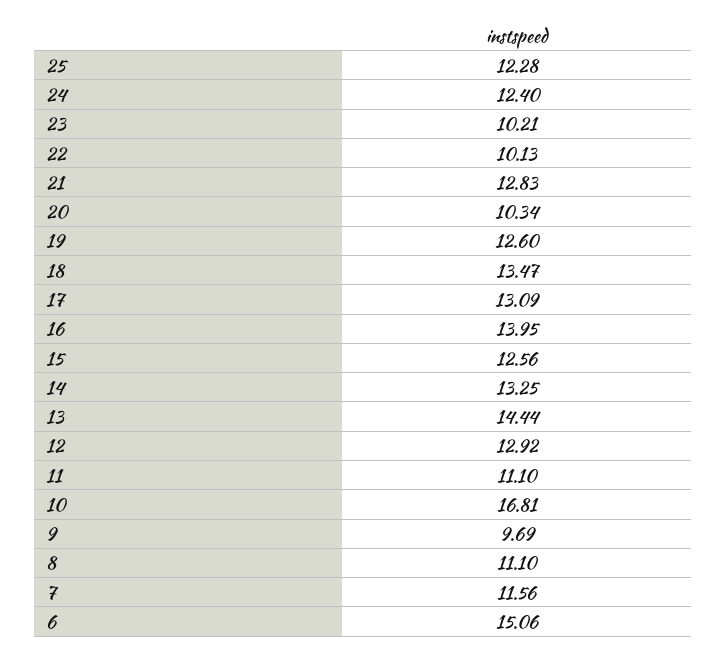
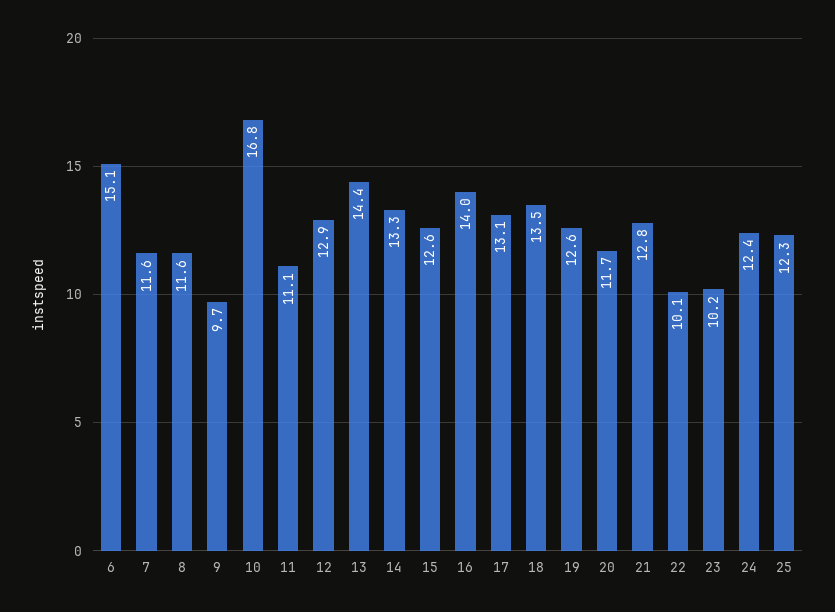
  {
    "25": 12.28,
    "24": 12.4,
    "23": 10.21,
    "22": 10.13,
    "21": 12.83,
-   "20": 10.34,
+   "20": 11.7,
    "19": 12.6,
    "18": 13.47,
    "17": 13.09,
    "16": 13.95,
    "15": 12.56,
    "14": 13.25,
    "13": 14.44,
    "12": 12.92,
    "11": 11.1,
    "10": 16.81,
    "9": 9.69,
-   "8": 11.1,
+   "8": 11.6,
    "7": 11.56,
    "6": 15.06
  }

